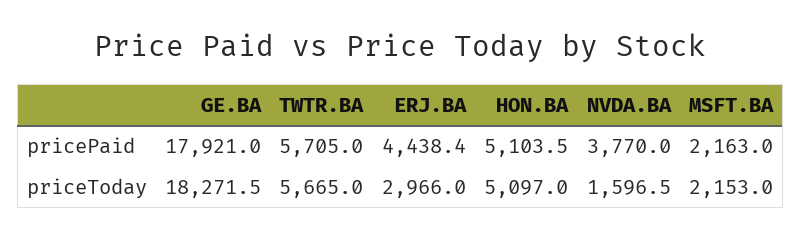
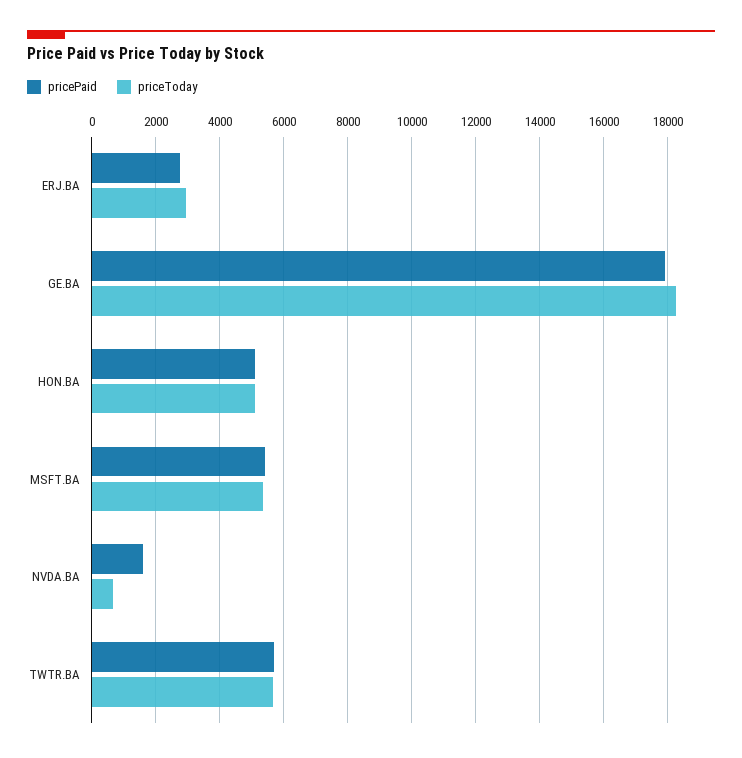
  {
    "pricePaid": {
      "GE.BA": 17921,
      "TWTR.BA": 5705,
-     "ERJ.BA": 4438.4,
+     "ERJ.BA": 2800,
      "HON.BA": 5103.5,
-     "NVDA.BA": 3770,
+     "NVDA.BA": 1600,
-     "MSFT.BA": 2163
+     "MSFT.BA": 5400
    },
    "priceToday": {
      "GE.BA": 18271.5,
      "TWTR.BA": 5665,
      "ERJ.BA": 2966,
      "HON.BA": 5097,
-     "NVDA.BA": 1596.5,
+     "NVDA.BA": 600,
-     "MSFT.BA": 2153
+     "MSFT.BA": 5400
    }
  }

